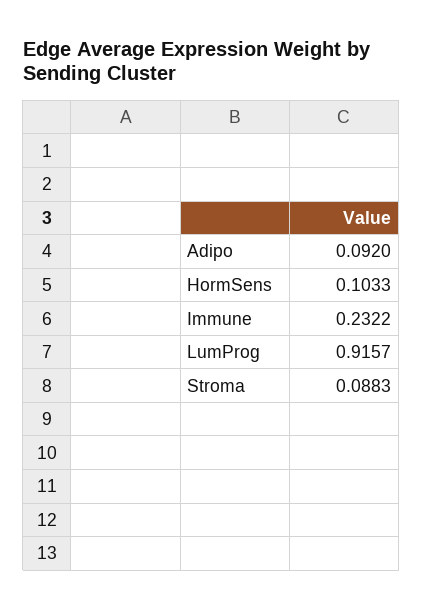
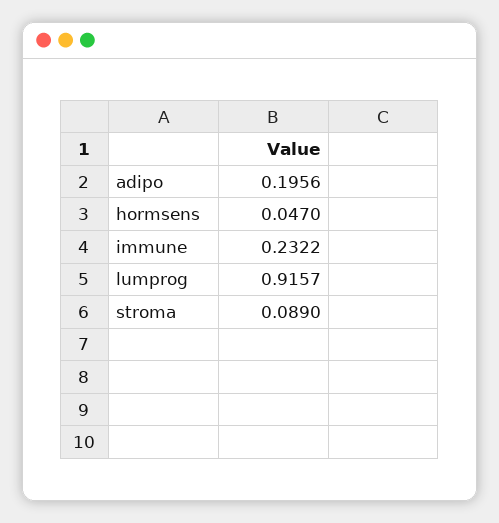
  {
-   "Adipo": 0.092,
+   "Adipo": 0.1956,
-   "HormSens": 0.1033,
+   "HormSens": 0.047,
    "Immune": 0.2322,
    "LumProg": 0.9157,
-   "Stroma": 0.0883
+   "Stroma": 0.089
  }

